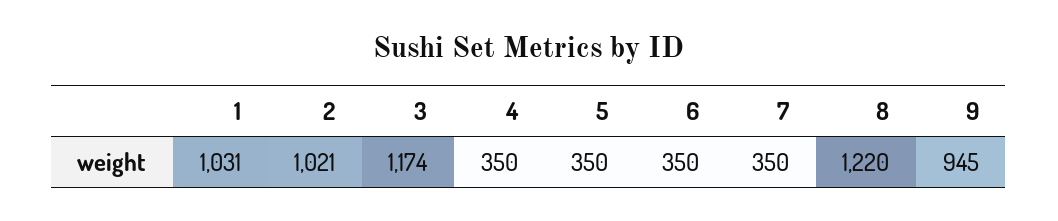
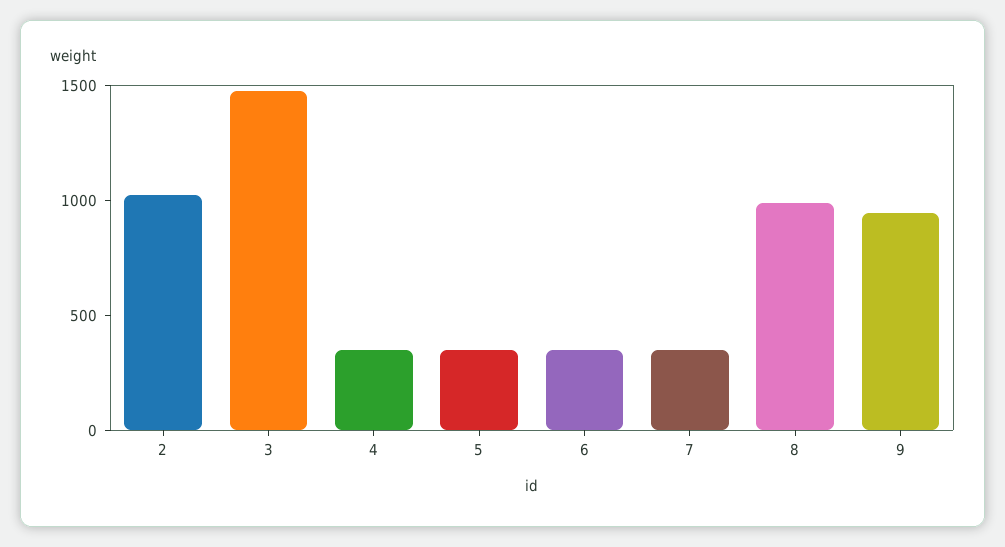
  {
-   "1": 1031,
    "2": 1021,
-   "3": 1174,
+   "3": 1500,
    "4": 350,
    "5": 350,
    "6": 350,
    "7": 350,
-   "8": 1220,
+   "8": 1000,
    "9": 945
  }

